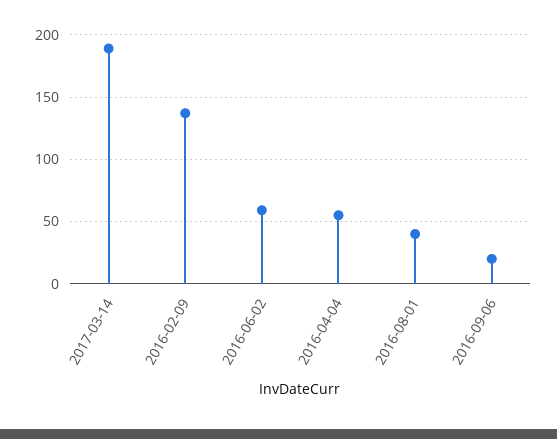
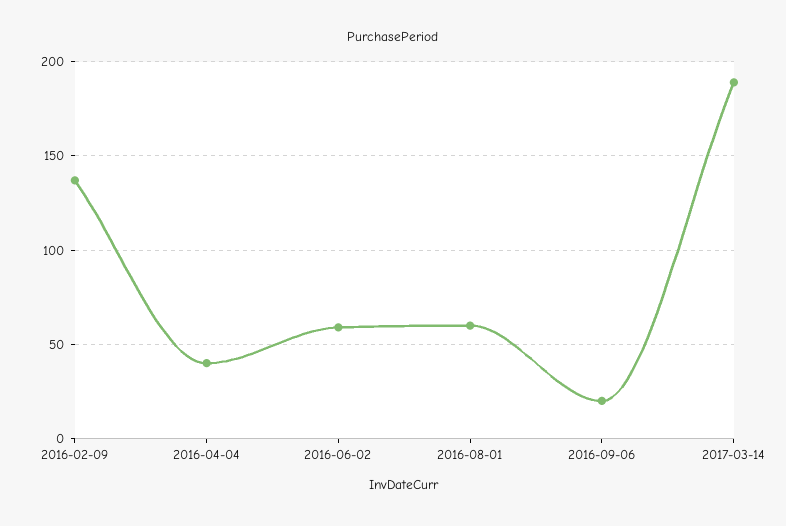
  {
    "2017-03-14": 190,
    "2016-02-09": 135,
    "2016-06-02": 60,
-   "2016-04-04": 55,
+   "2016-04-04": 40,
-   "2016-08-01": 40,
+   "2016-08-01": 60,
    "2016-09-06": 20
  }

